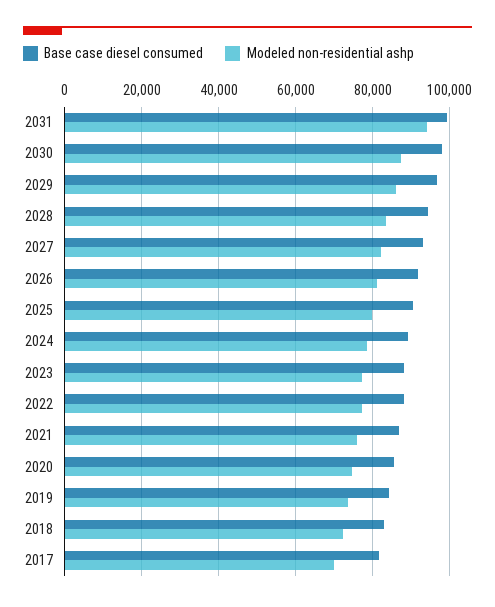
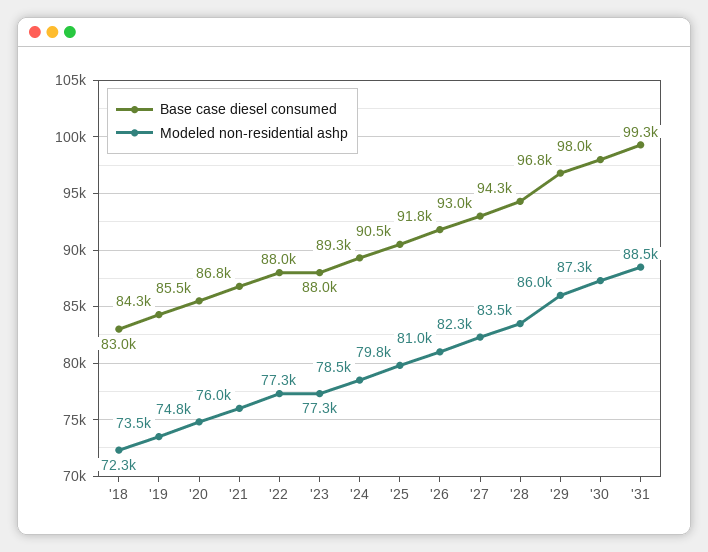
  {
    "Base case diesel consumed": {
      "2031": 99300,
      "2030": 98000,
      "2029": 96800,
      "2028": 94300,
      "2027": 93000,
      "2026": 91800,
      "2025": 90500,
      "2024": 89300,
      "2023": 88000,
      "2022": 88000,
      "2021": 86800,
      "2020": 85500,
      "2019": 84300,
-     "2018": 83000,
+     "2018": 83000
-     "2017": 82000
    },
    "Modeled non-residential ashp": {
-     "2031": 94000,
+     "2031": 88500,
      "2030": 87300,
      "2029": 86000,
      "2028": 83500,
      "2027": 82300,
      "2026": 81000,
      "2025": 79800,
      "2024": 78500,
      "2023": 77300,
      "2022": 77300,
      "2021": 76000,
      "2020": 74800,
      "2019": 73500,
-     "2018": 72300,
+     "2018": 72300
-     "2017": 70000
    }
  }

